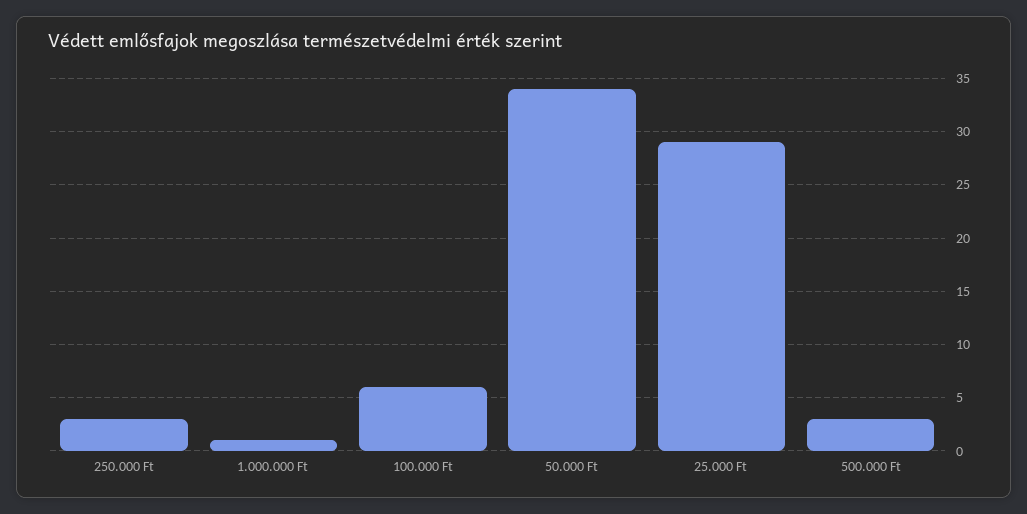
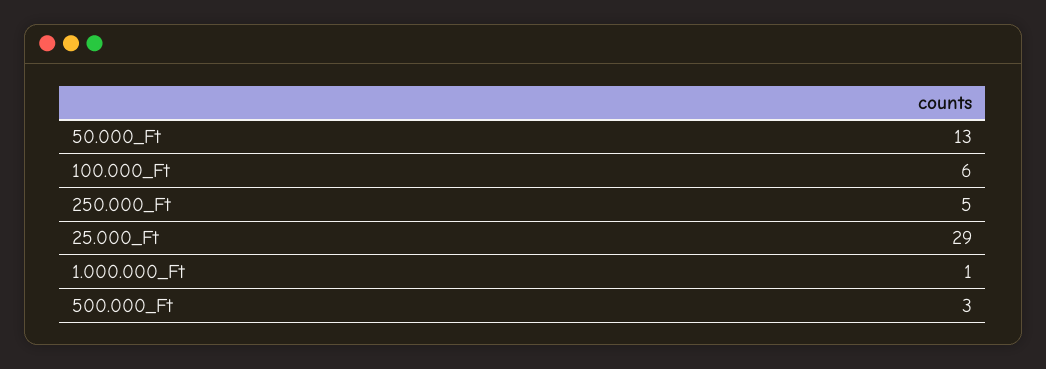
  {
-   "250.000 Ft": 3,
+   "250.000 Ft": 5,
    "1.000.000 Ft": 1,
    "100.000 Ft": 6,
-   "50.000 Ft": 34,
+   "50.000 Ft": 13,
    "25.000 Ft": 29,
    "500.000 Ft": 3
  }

